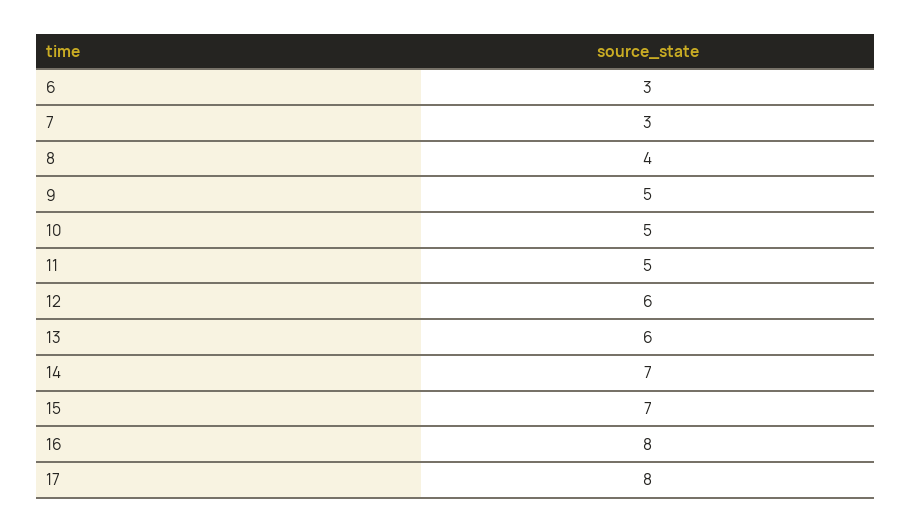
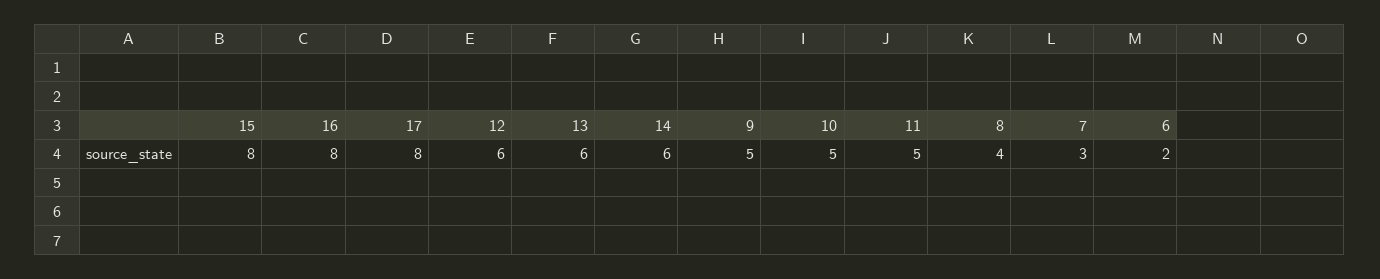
  {
-   "6": 3,
+   "6": 2,
    "7": 3,
    "8": 4,
    "9": 5,
    "10": 5,
    "11": 5,
    "12": 6,
    "13": 6,
-   "14": 7,
+   "14": 6,
-   "15": 7,
+   "15": 8,
    "16": 8,
    "17": 8
  }

